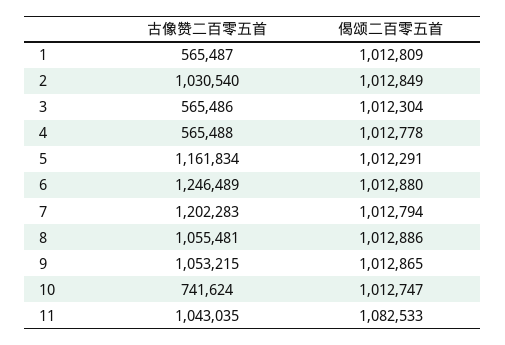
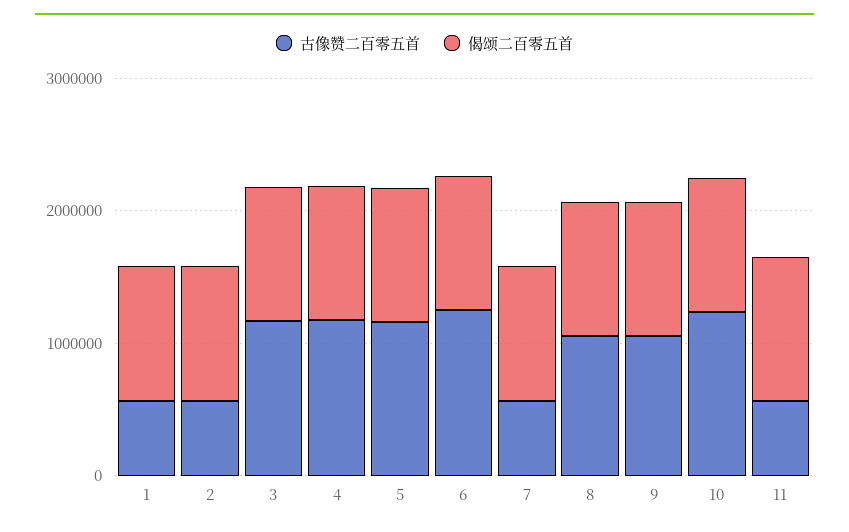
  {
    "古像赞二百零五首": {
      "1": 565487,
-     "2": 1030540,
+     "2": 600000,
-     "3": 565486,
+     "3": 1200000,
-     "4": 565488,
+     "4": 1200000,
      "5": 1161834,
      "6": 1246489,
-     "7": 1202283,
+     "7": 600000,
      "8": 1055481,
      "9": 1053215,
-     "10": 741624,
+     "10": 1200000,
-     "11": 1043035
+     "11": 600000
    },
    "偈颂二百零五首": {
      "1": 1012809,
      "2": 1012849,
      "3": 1012304,
      "4": 1012778,
      "5": 1012291,
      "6": 1012880,
      "7": 1012794,
      "8": 1012886,
      "9": 1012865,
      "10": 1012747,
      "11": 1082533
    }
  }

